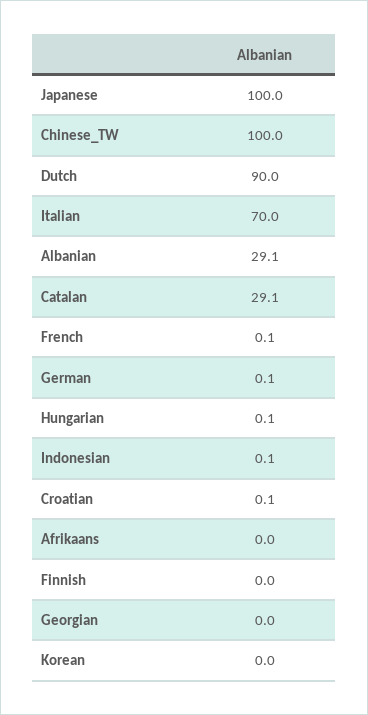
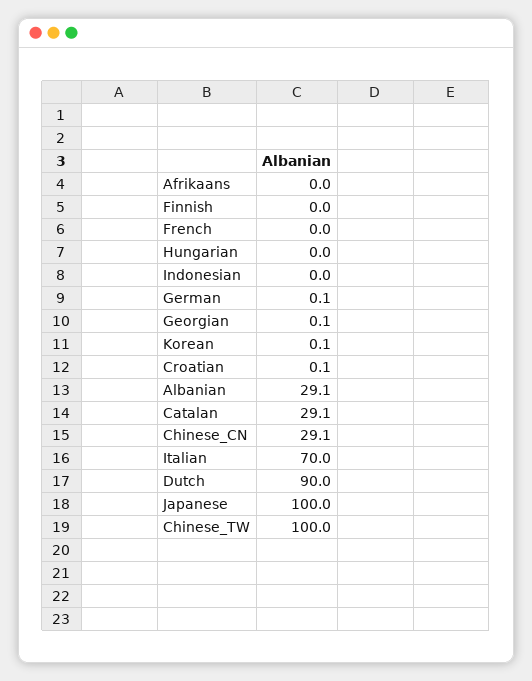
  {
    "Japanese": 100,
    "Chinese_TW": 100,
    "Dutch": 90,
    "Italian": 70,
    "Albanian": 29.1,
    "Catalan": 29.1,
-   "French": 0.1,
+   "French": 0,
    "German": 0.1,
-   "Hungarian": 0.1,
+   "Hungarian": 0,
-   "Indonesian": 0.1,
+   "Indonesian": 0,
    "Croatian": 0.1,
    "Afrikaans": 0,
    "Finnish": 0,
-   "Georgian": 0,
+   "Georgian": 0.1,
-   "Korean": 0
+   "Korean": 0.1,
+   "Chinese_CN": 29.1
  }

